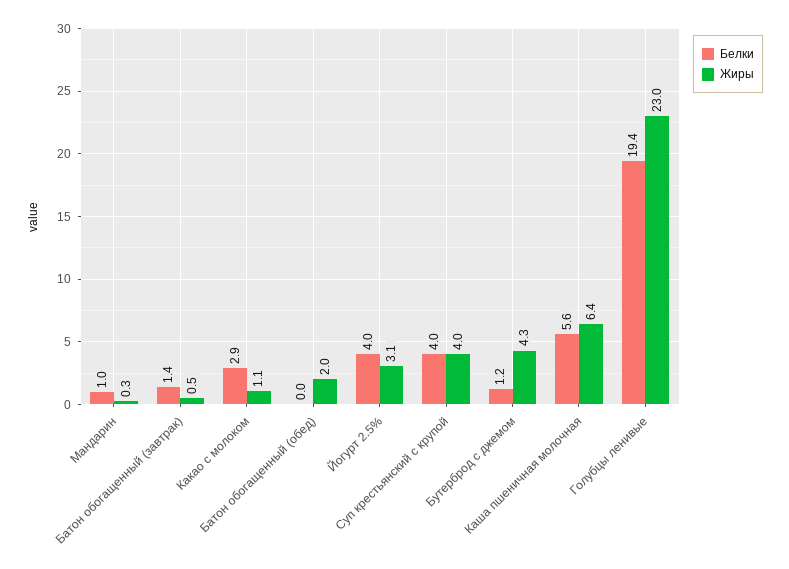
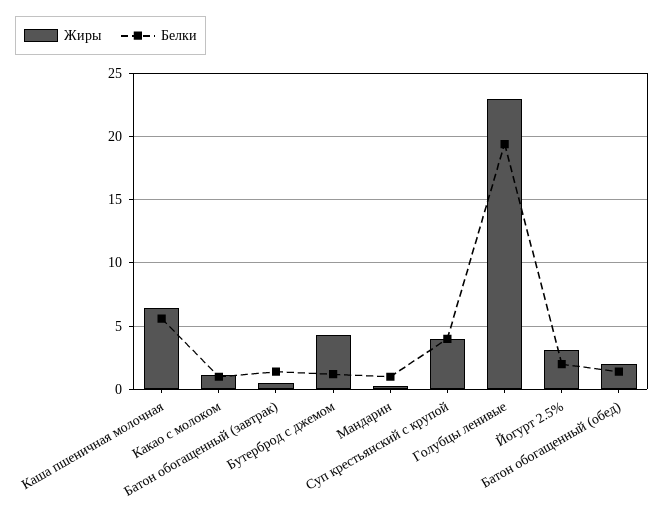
  {
    "Белки": {
      "Мандарин": 1,
      "Батон обогащенный (завтрак)": 1.4,
-     "Какао с молоком": 2.9,
+     "Какао с молоком": 1,
-     "Батон обогащенный (обед)": 0,
+     "Батон обогащенный (обед)": 1.5,
-     "Йогурт 2.5%": 4,
+     "Йогурт 2.5%": 2,
      "Суп крестьянский с крупой": 4,
      "Бутерброд с джемом": 1.2,
      "Каша пшеничная молочная": 5.6,
      "Голубцы ленивые": 19.4
    },
    "Жиры": {
      "Мандарин": 0.3,
      "Батон обогащенный (завтрак)": 0.5,
      "Какао с молоком": 1.1,
      "Батон обогащенный (обед)": 2,
      "Йогурт 2.5%": 3.1,
      "Суп крестьянский с крупой": 4,
      "Бутерброд с джемом": 4.3,
      "Каша пшеничная молочная": 6.4,
      "Голубцы ленивые": 23
    }
  }

